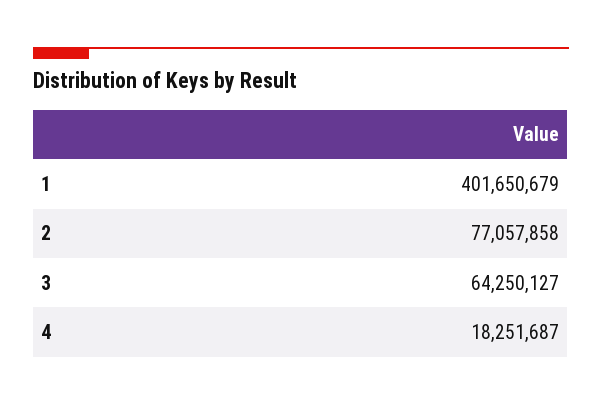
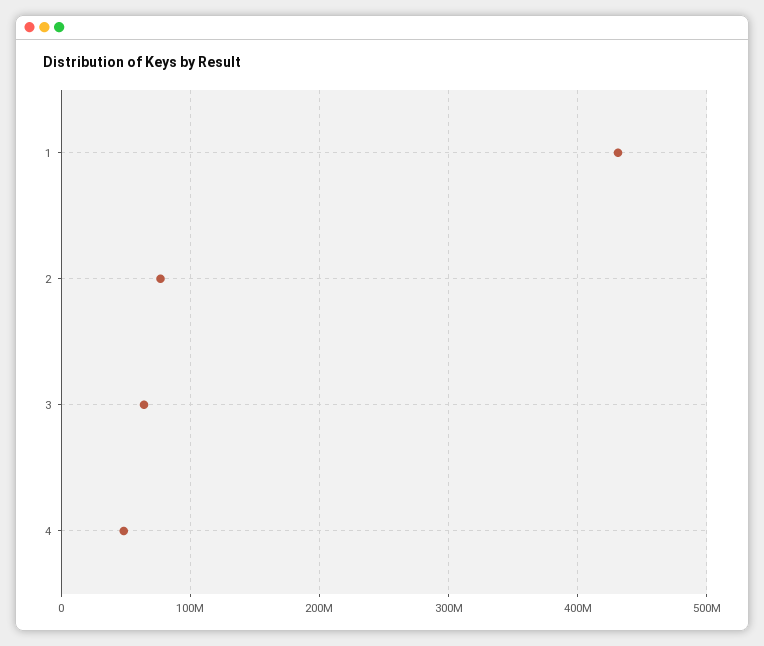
  {
-   "1": 401650679,
+   "1": 430000000,
    "2": 77057858,
    "3": 64250127,
-   "4": 18251687
+   "4": 50000000
  }

